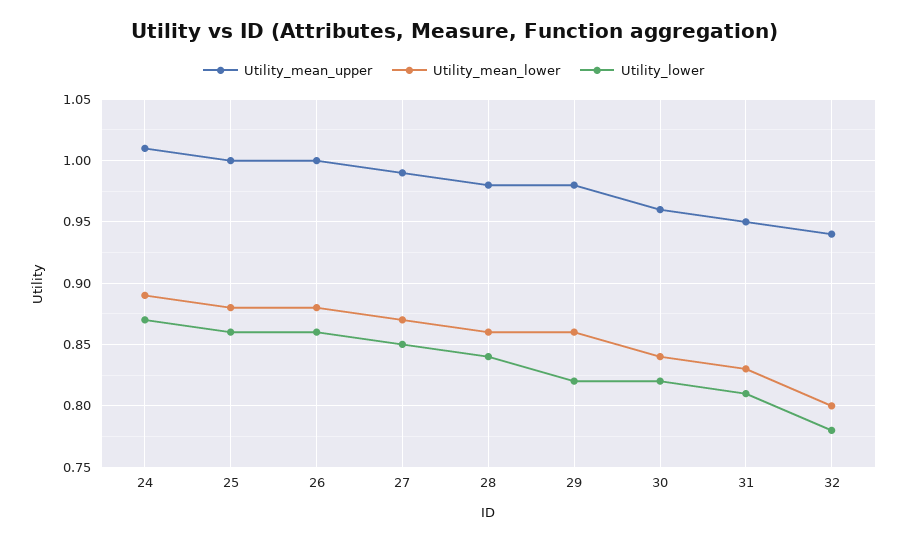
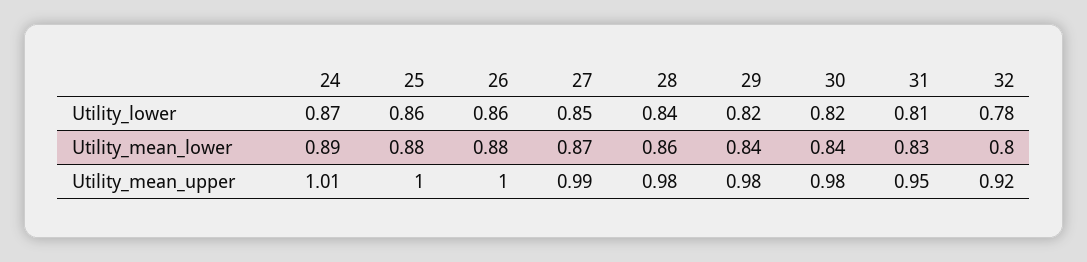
  {
    "Utility_mean_upper": {
      "24": 1.01,
      "25": 1,
      "26": 1,
      "27": 0.99,
      "28": 0.98,
      "29": 0.98,
-     "30": 0.96,
+     "30": 0.98,
      "31": 0.95,
-     "32": 0.94
+     "32": 0.92
    },
    "Utility_mean_lower": {
      "24": 0.89,
      "25": 0.88,
      "26": 0.88,
      "27": 0.87,
      "28": 0.86,
-     "29": 0.86,
+     "29": 0.84,
      "30": 0.84,
      "31": 0.83,
      "32": 0.8
    },
    "Utility_lower": {
      "24": 0.87,
      "25": 0.86,
      "26": 0.86,
      "27": 0.85,
      "28": 0.84,
      "29": 0.82,
      "30": 0.82,
      "31": 0.81,
      "32": 0.78
    }
  }

